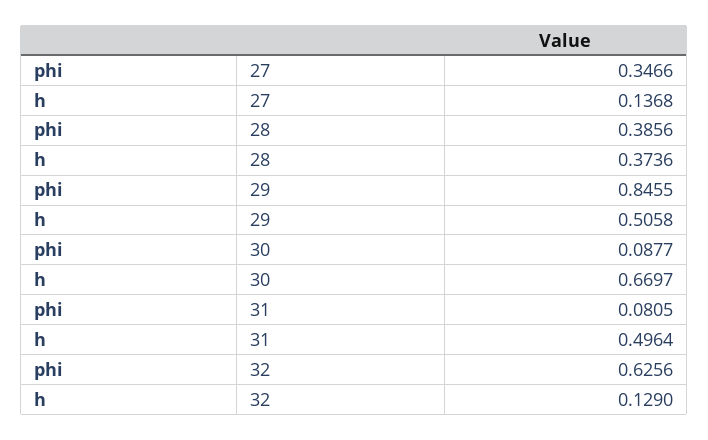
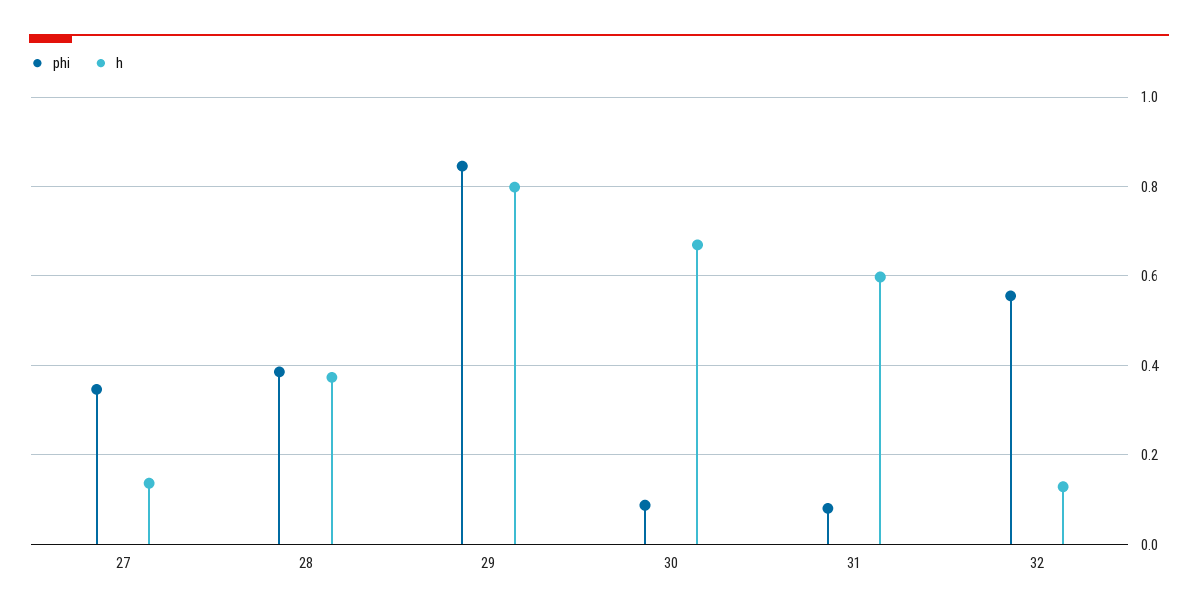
  {
    "phi": {
      "27": 0.3466,
      "28": 0.3856,
      "29": 0.8455,
      "30": 0.0877,
      "31": 0.0805,
-     "32": 0.6256
+     "32": 0.56
    },
    "h": {
      "27": 0.1368,
      "28": 0.3736,
-     "29": 0.5058,
+     "29": 0.8,
      "30": 0.6697,
-     "31": 0.4964,
+     "31": 0.6,
      "32": 0.129
    }
  }

